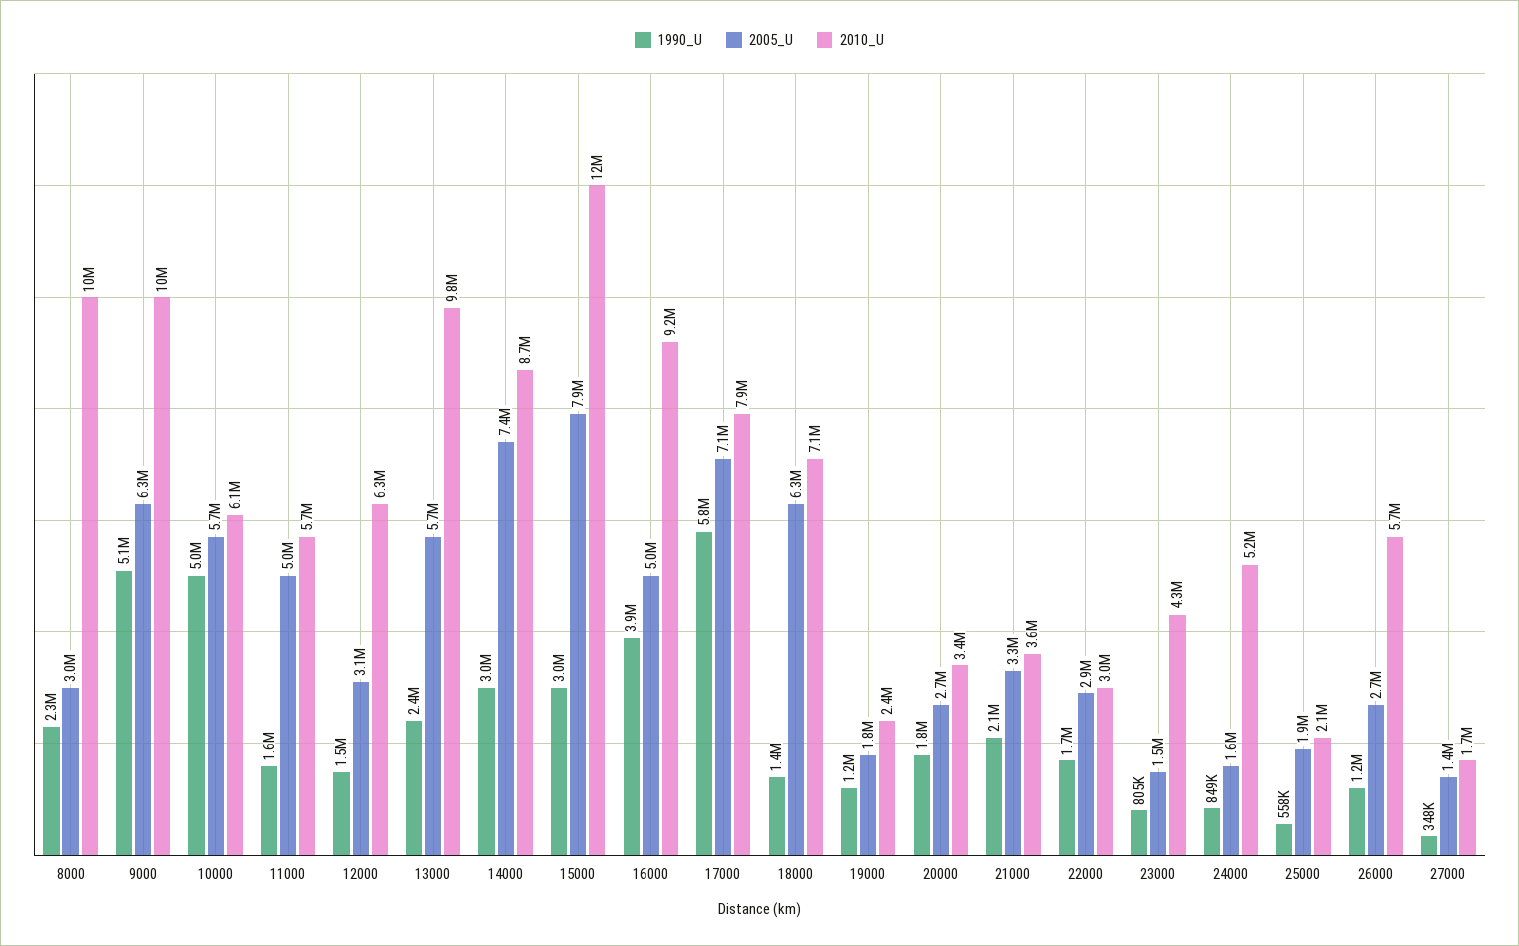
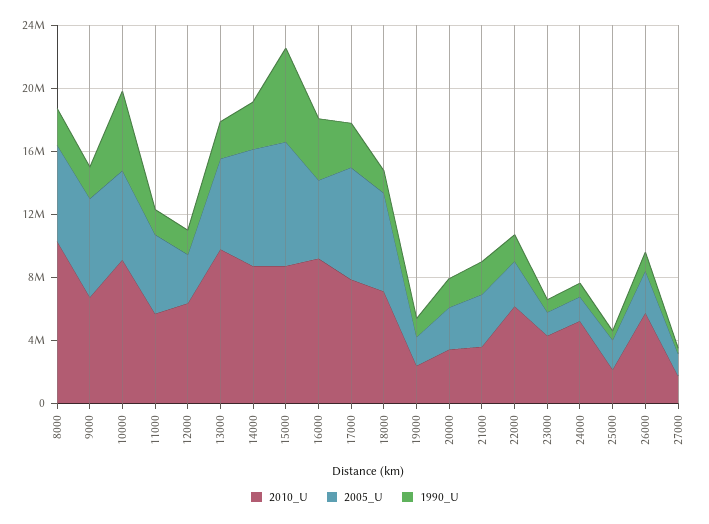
  {
    "1990_U": {
      "8000": 2300000,
-     "9000": 5100000,
+     "9000": 2000000,
      "10000": 5000000,
      "11000": 1600000,
      "12000": 1500000,
      "13000": 2400000,
      "14000": 3000000,
-     "15000": 3000000,
+     "15000": 6000000,
      "16000": 3900000,
-     "17000": 5800000,
+     "17000": 3000000,
      "18000": 1400000,
      "19000": 1200000,
      "20000": 1800000,
      "21000": 2100000,
      "22000": 1700000,
      "23000": 805000,
      "24000": 849000,
      "25000": 558000,
      "26000": 1200000,
      "27000": 348000
    },
    "2005_U": {
-     "8000": 3000000,
+     "8000": 6000000,
      "9000": 6300000,
      "10000": 5700000,
      "11000": 5000000,
      "12000": 3100000,
      "13000": 5700000,
      "14000": 7400000,
      "15000": 7900000,
      "16000": 5000000,
      "17000": 7100000,
      "18000": 6300000,
      "19000": 1800000,
      "20000": 2700000,
      "21000": 3300000,
      "22000": 2900000,
      "23000": 1500000,
      "24000": 1600000,
      "25000": 1900000,
      "26000": 2700000,
      "27000": 1400000
    },
    "2010_U": {
      "8000": 10000000,
-     "9000": 10000000,
+     "9000": 7000000,
-     "10000": 6100000,
+     "10000": 9000000,
      "11000": 5700000,
      "12000": 6300000,
      "13000": 9800000,
      "14000": 8700000,
-     "15000": 12000000,
+     "15000": 9000000,
      "16000": 9200000,
      "17000": 7900000,
      "18000": 7100000,
      "19000": 2400000,
      "20000": 3400000,
      "21000": 3600000,
-     "22000": 3000000,
+     "22000": 6000000,
      "23000": 4300000,
      "24000": 5200000,
      "25000": 2100000,
      "26000": 5700000,
      "27000": 1700000
    }
  }

